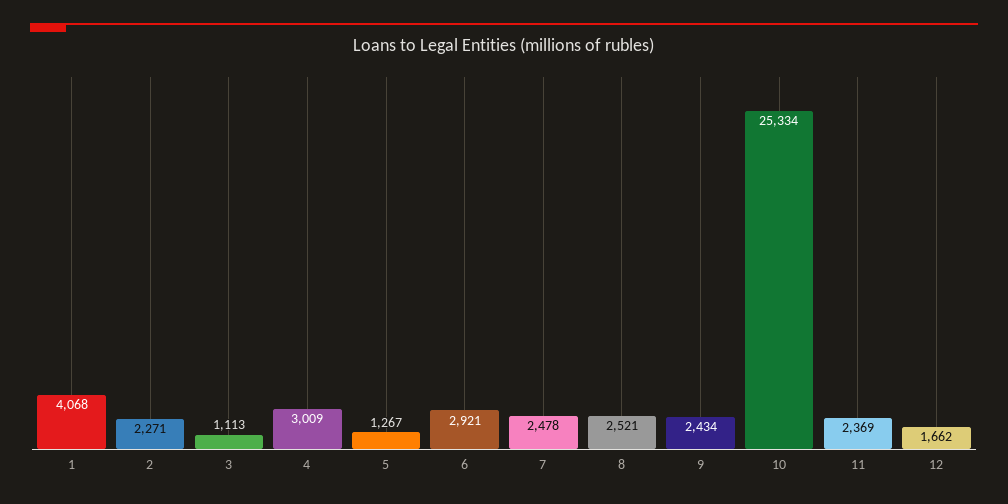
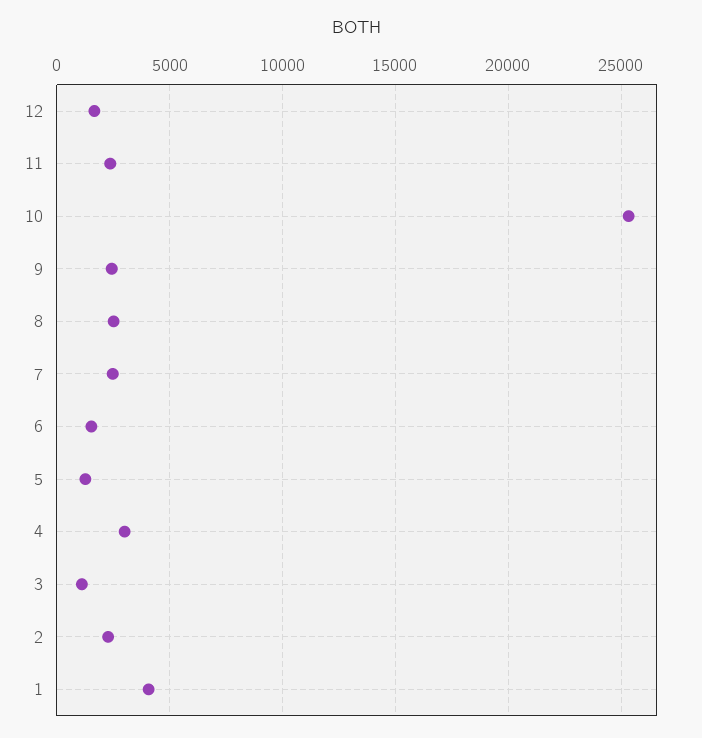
  {
    "1": 4068,
    "2": 2271,
    "3": 1113,
    "4": 3009,
    "5": 1267,
-   "6": 2921,
+   "6": 1500,
    "7": 2478,
    "8": 2521,
    "9": 2434,
    "10": 25334,
    "11": 2369,
    "12": 1662
  }

